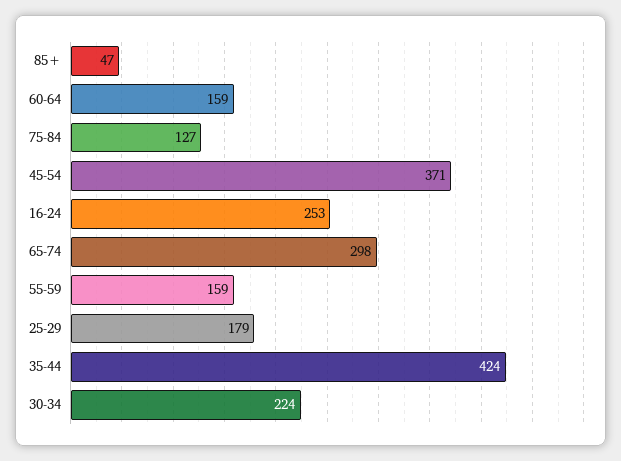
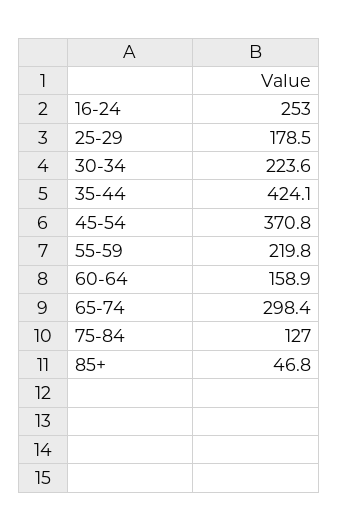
  {
    "85+": 46.8,
    "60-64": 158.9,
    "75-84": 127,
    "45-54": 370.8,
    "16-24": 253,
    "65-74": 298.4,
-   "55-59": 159,
+   "55-59": 219.8,
    "25-29": 178.5,
    "35-44": 424.1,
    "30-34": 223.6
  }

